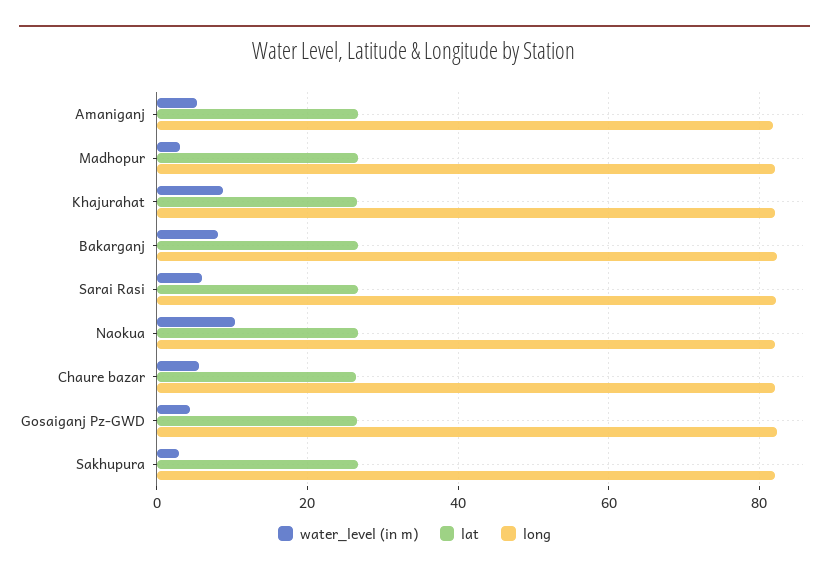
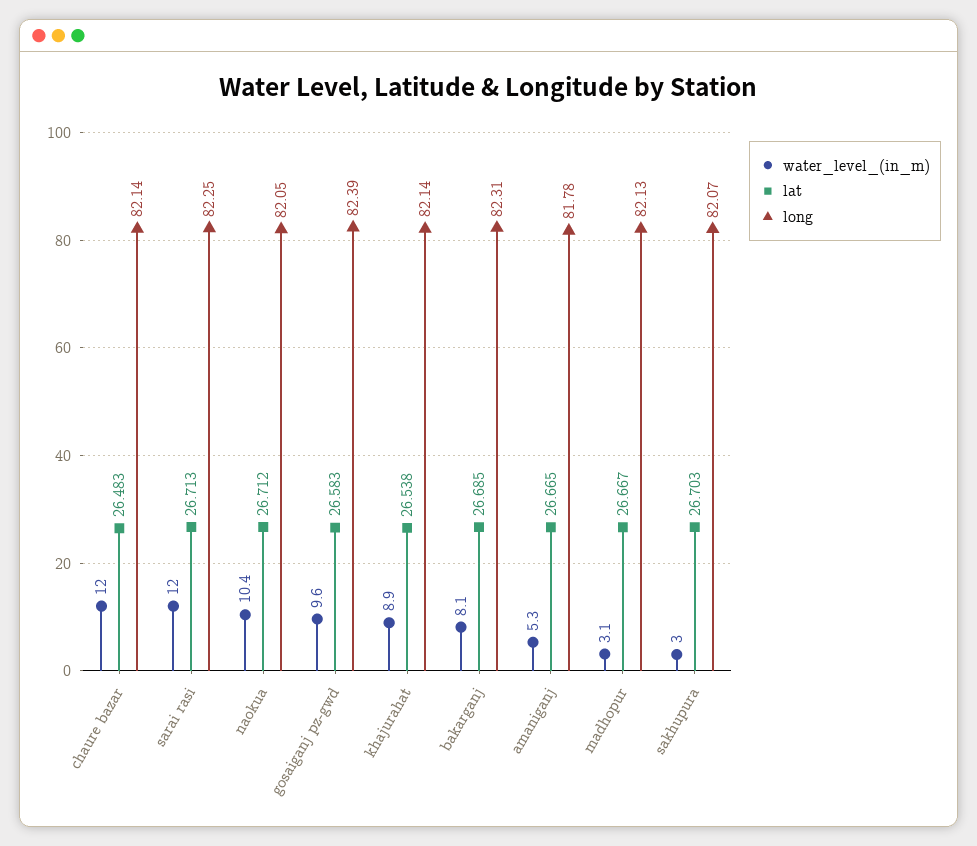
  {
    "water_level (in m)": {
      "Amaniganj": 5.3,
      "Madhopur": 3.1,
      "Khajurahat": 8.9,
      "Bakarganj": 8.1,
-     "Sarai Rasi": 6,
+     "Sarai Rasi": 12,
      "Naokua": 10.4,
-     "Chaure bazar": 6,
+     "Chaure bazar": 12,
-     "Gosaiganj Pz-GWD": 4,
+     "Gosaiganj Pz-GWD": 9.6,
      "Sakhupura": 3
    },
    "lat": {
      "Amaniganj": 26.665,
      "Madhopur": 26.667,
      "Khajurahat": 26.538,
      "Bakarganj": 26.685,
      "Sarai Rasi": 26.713,
      "Naokua": 26.712,
      "Chaure bazar": 26.483,
      "Gosaiganj Pz-GWD": 26.583,
      "Sakhupura": 26.703
    },
    "long": {
      "Amaniganj": 81.78,
      "Madhopur": 82.13,
      "Khajurahat": 82.14,
      "Bakarganj": 82.31,
      "Sarai Rasi": 82.25,
      "Naokua": 82.05,
      "Chaure bazar": 82.14,
      "Gosaiganj Pz-GWD": 82.39,
      "Sakhupura": 82.07
    }
  }

